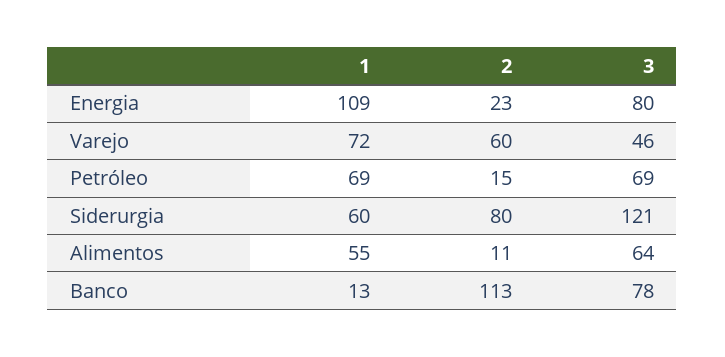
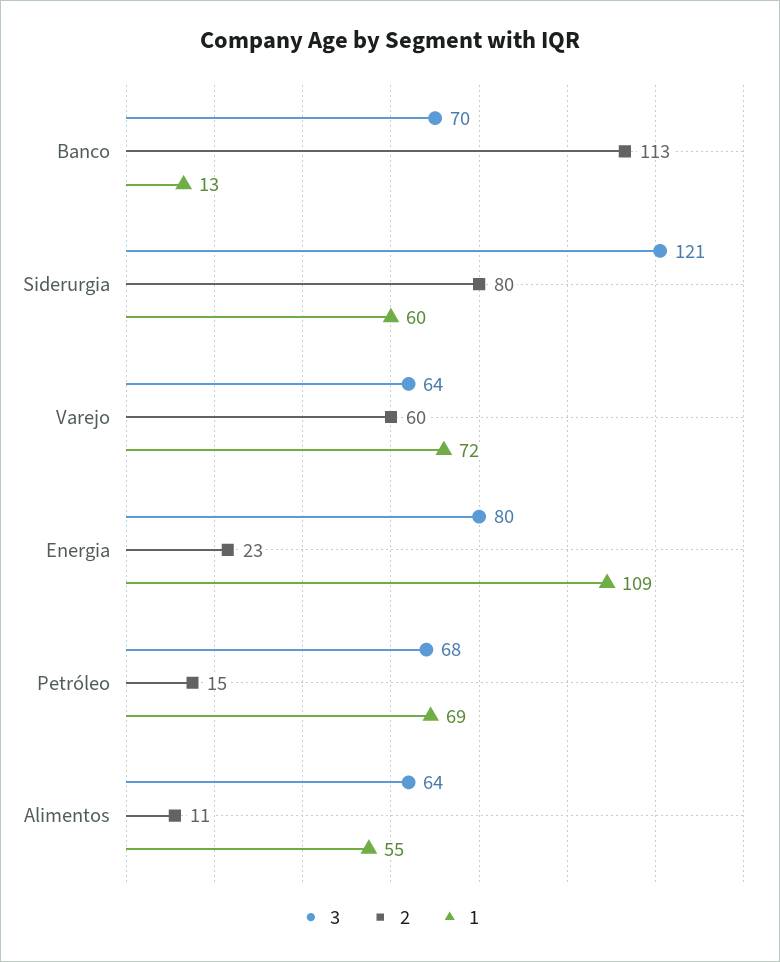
  {
    "1": {
      "Energia": 109,
      "Varejo": 72,
      "Petróleo": 69,
      "Siderurgia": 60,
      "Alimentos": 55,
      "Banco": 13
    },
    "2": {
      "Energia": 23,
      "Varejo": 60,
      "Petróleo": 15,
      "Siderurgia": 80,
      "Alimentos": 11,
      "Banco": 113
    },
    "3": {
      "Energia": 80,
-     "Varejo": 46,
+     "Varejo": 64,
-     "Petróleo": 69,
+     "Petróleo": 68,
      "Siderurgia": 121,
      "Alimentos": 64,
-     "Banco": 78
+     "Banco": 70
    }
  }

